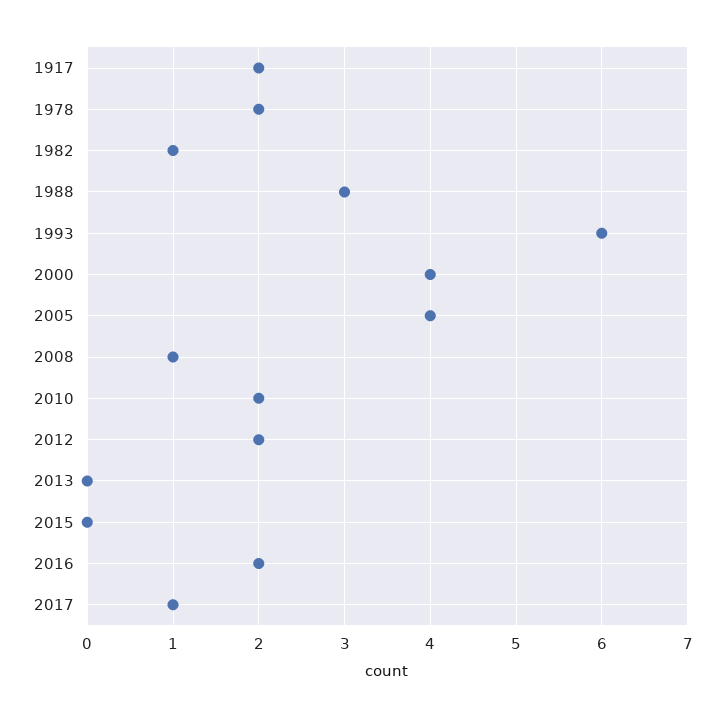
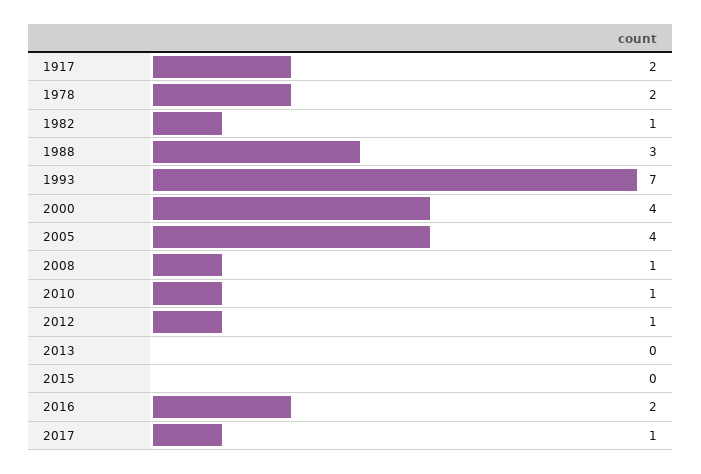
  {
    "1917": 2,
    "1978": 2,
    "1982": 1,
    "1988": 3,
-   "1993": 6,
+   "1993": 7,
    "2000": 4,
    "2005": 4,
    "2008": 1,
-   "2010": 2,
+   "2010": 1,
-   "2012": 2,
+   "2012": 1,
    "2013": 0,
    "2015": 0,
    "2016": 2,
    "2017": 1
  }

